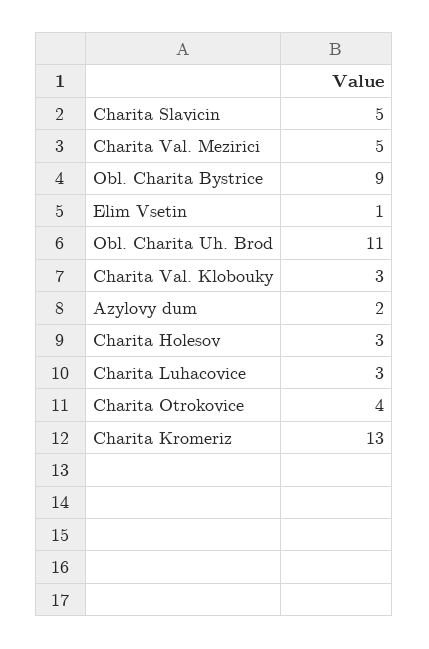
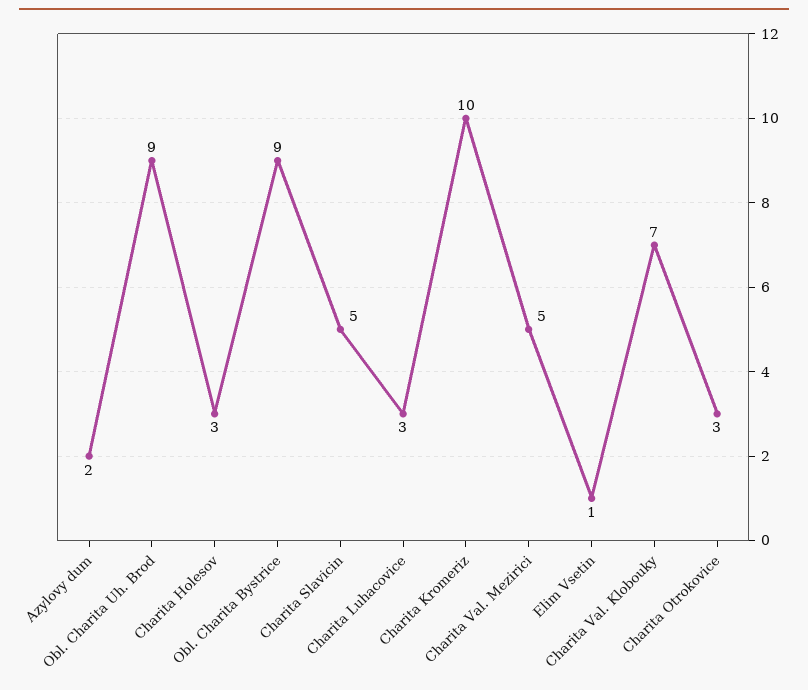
  {
    "Charita Slavicin": 5,
    "Charita Val. Mezirici": 5,
    "Obl. Charita Bystrice": 9,
    "Elim Vsetin": 1,
-   "Obl. Charita Uh. Brod": 11,
+   "Obl. Charita Uh. Brod": 9,
-   "Charita Val. Klobouky": 3,
+   "Charita Val. Klobouky": 7,
    "Azylovy dum": 2,
    "Charita Holesov": 3,
    "Charita Luhacovice": 3,
-   "Charita Otrokovice": 4,
+   "Charita Otrokovice": 3,
-   "Charita Kromeriz": 13
+   "Charita Kromeriz": 10
  }

